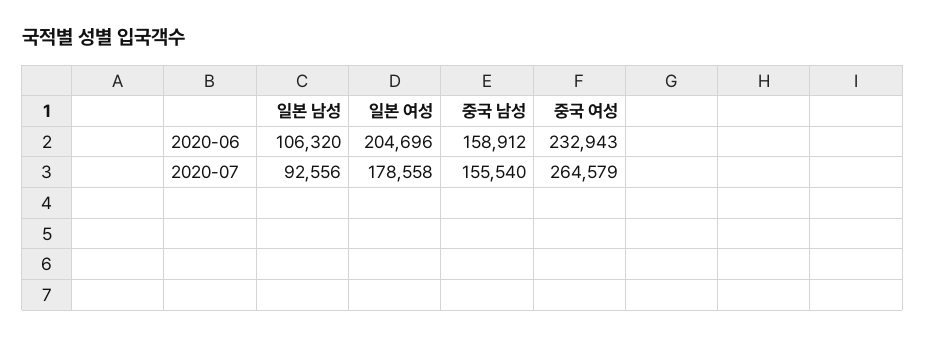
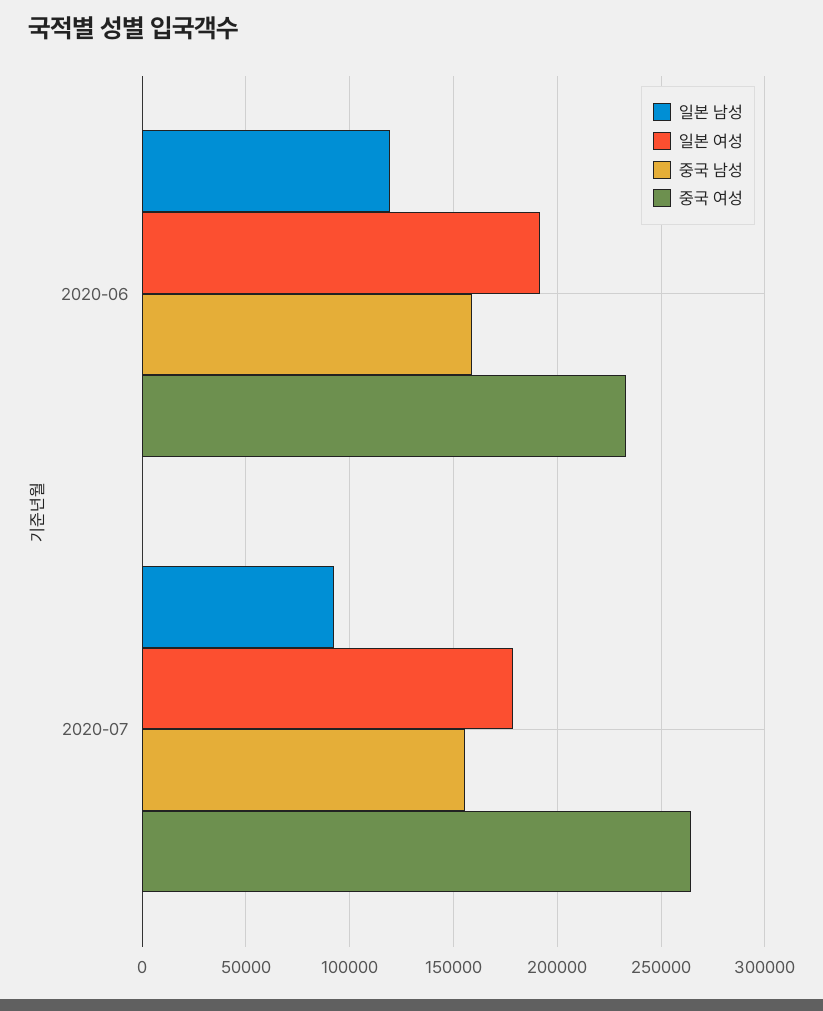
  {
    "일본 남성": {
-     "2020-06": 106320,
+     "2020-06": 120000,
      "2020-07": 92556
    },
    "일본 여성": {
-     "2020-06": 204696,
+     "2020-06": 190000,
      "2020-07": 178558
    },
    "중국 남성": {
      "2020-06": 158912,
      "2020-07": 155540
    },
    "중국 여성": {
      "2020-06": 232943,
      "2020-07": 264579
    }
  }

